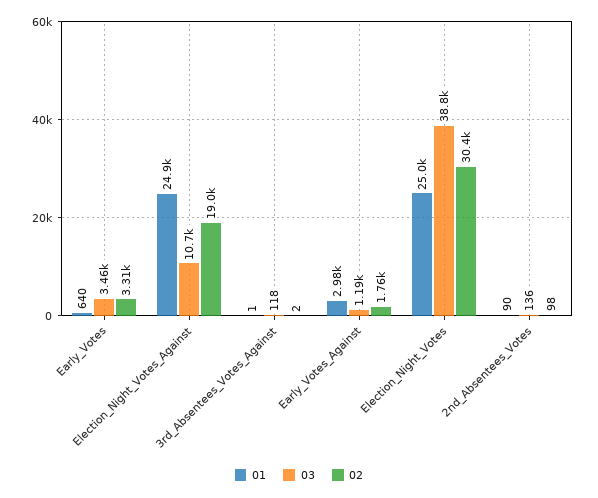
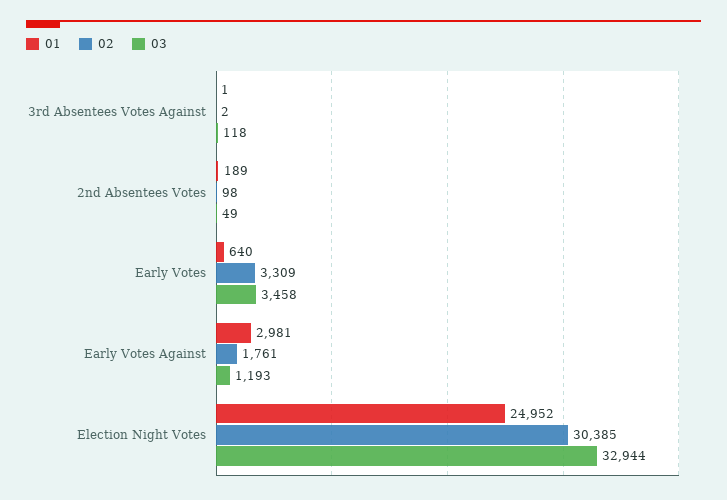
  {
    "01": {
      "Early_Votes": 640,
-     "Election_Night_Votes_Against": 24900,
      "3rd_Absentees_Votes_Against": 1,
      "Early_Votes_Against": 2981,
      "Election_Night_Votes": 24952,
-     "2nd_Absentees_Votes": 90
+     "2nd_Absentees_Votes": 189
    },
    "03": {
      "Early_Votes": 3458,
-     "Election_Night_Votes_Against": 10700,
      "3rd_Absentees_Votes_Against": 118,
      "Early_Votes_Against": 1193,
-     "Election_Night_Votes": 38800,
+     "Election_Night_Votes": 32944,
-     "2nd_Absentees_Votes": 136
+     "2nd_Absentees_Votes": 49
    },
    "02": {
      "Early_Votes": 3309,
-     "Election_Night_Votes_Against": 19000,
      "3rd_Absentees_Votes_Against": 2,
      "Early_Votes_Against": 1761,
      "Election_Night_Votes": 30385,
      "2nd_Absentees_Votes": 98
    }
  }

